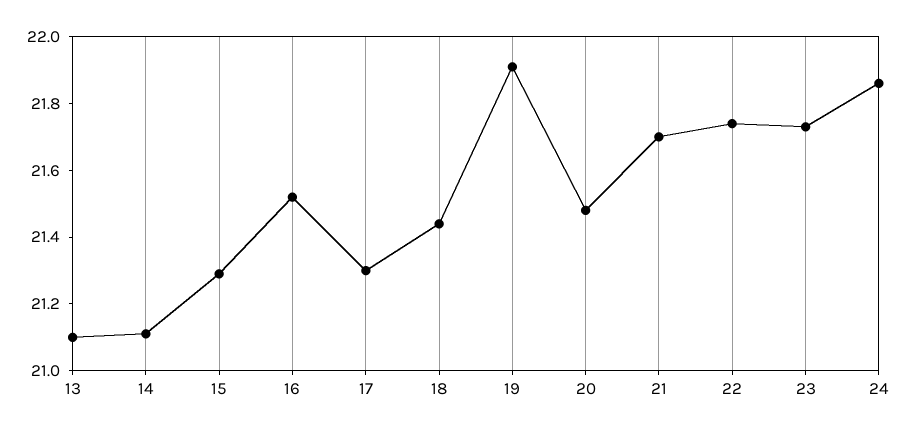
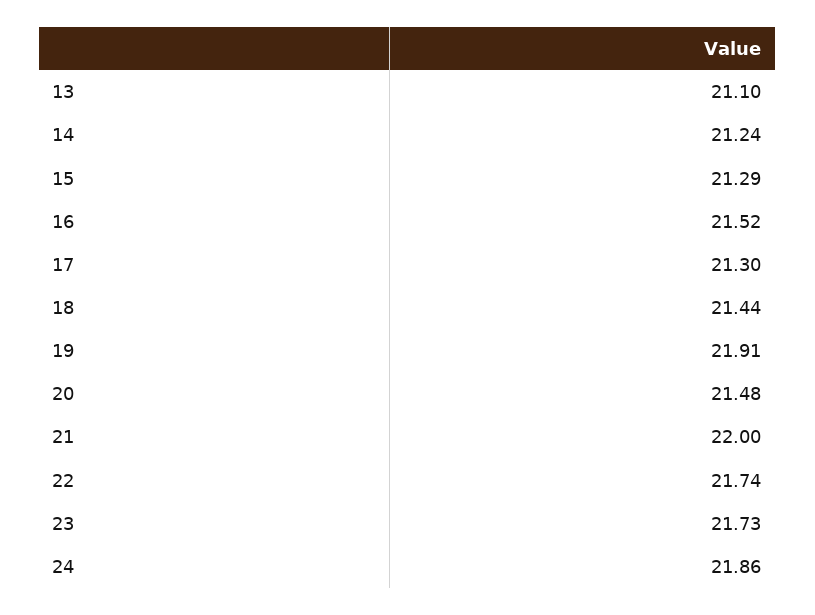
  {
    "13": 21.1,
-   "14": 21.1,
+   "14": 21.24,
    "15": 21.29,
    "16": 21.52,
    "17": 21.3,
    "18": 21.44,
    "19": 21.91,
    "20": 21.48,
-   "21": 21.7,
+   "21": 22,
    "22": 21.74,
    "23": 21.73,
    "24": 21.86
  }

